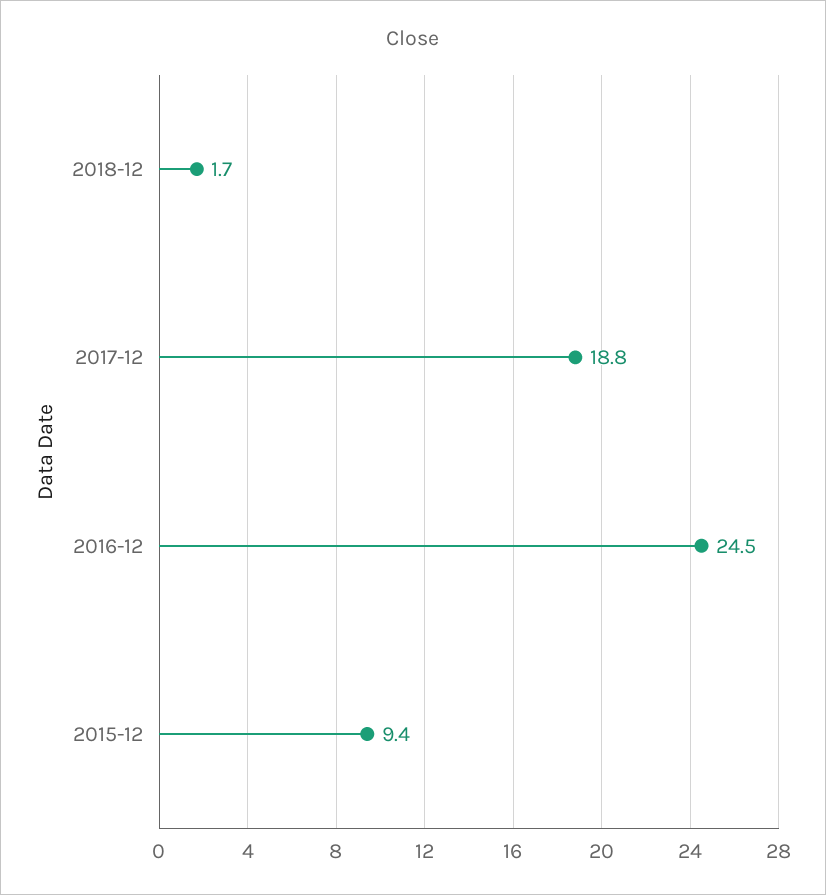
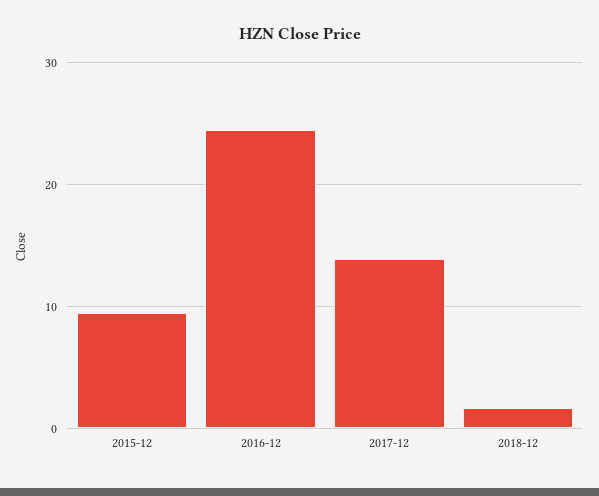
  {
    "2018-12": 1.7,
-   "2017-12": 18.8,
+   "2017-12": 14,
    "2016-12": 24.5,
    "2015-12": 9.4
  }

